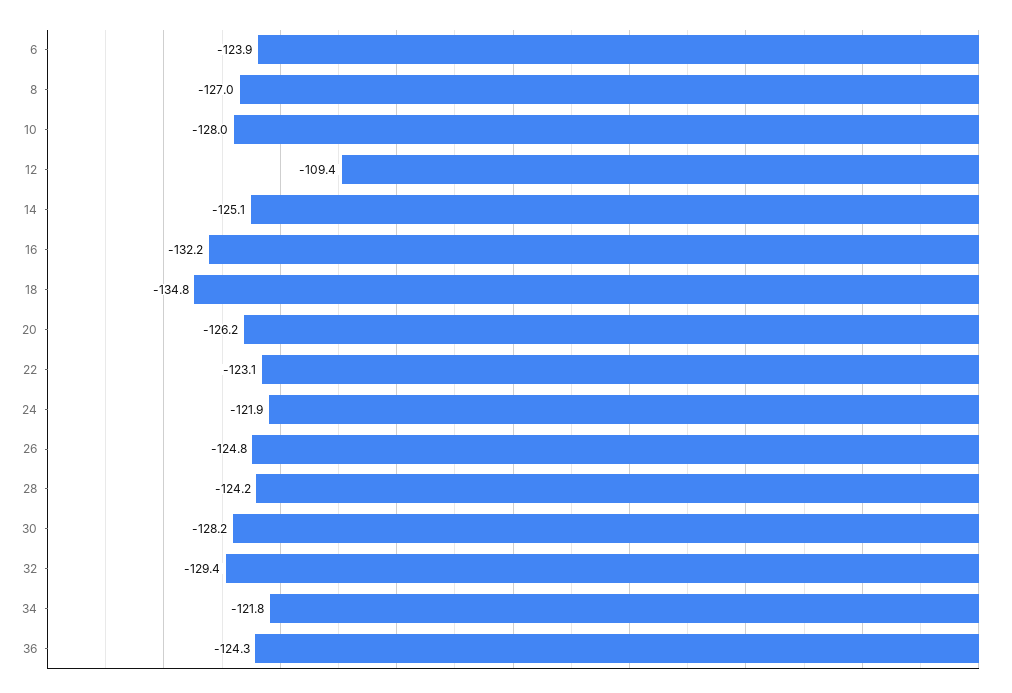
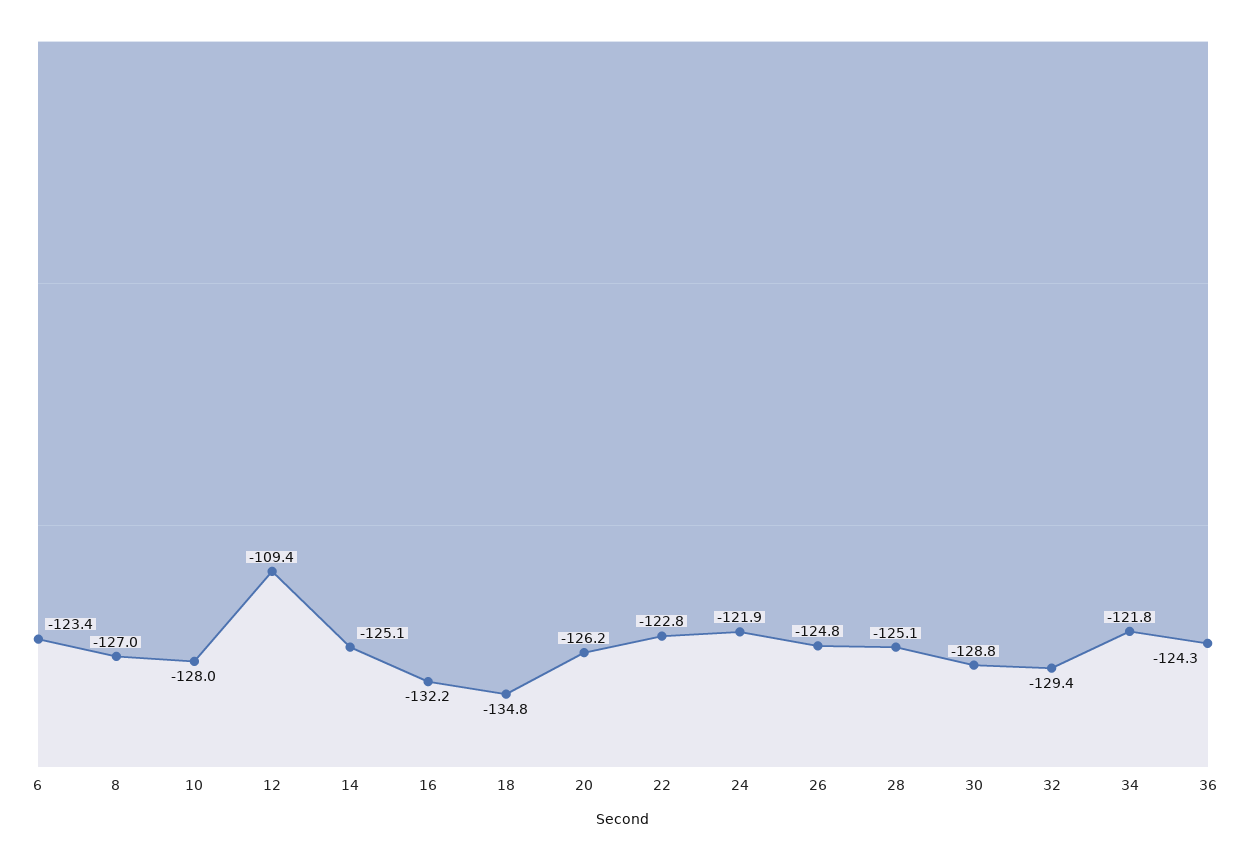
  {
-   "6": -123.9,
+   "6": -123.4,
    "8": -127,
    "10": -128,
    "12": -109.4,
    "14": -125.1,
    "16": -132.2,
    "18": -134.8,
    "20": -126.2,
-   "22": -123.1,
+   "22": -122.8,
    "24": -121.9,
    "26": -124.8,
-   "28": -124.2,
+   "28": -125.1,
-   "30": -128.2,
+   "30": -128.8,
    "32": -129.4,
    "34": -121.8,
    "36": -124.3
  }

